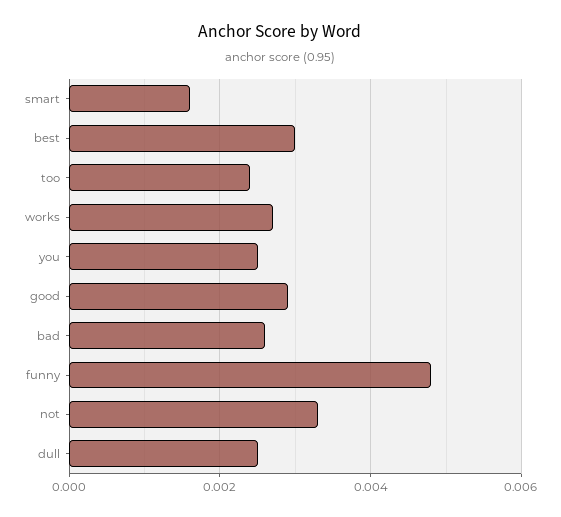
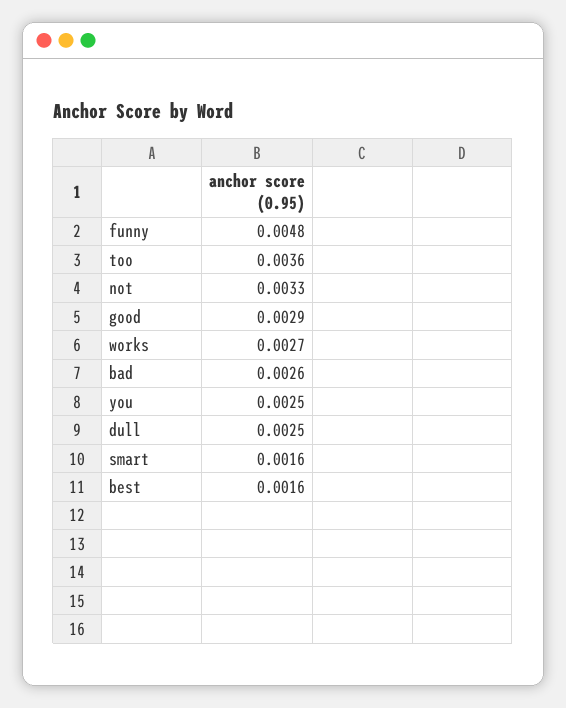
  {
    "smart": 0.0016,
-   "best": 0.003,
+   "best": 0.0016,
-   "too": 0.0025,
+   "too": 0.0036,
    "works": 0.0027,
    "you": 0.0025,
    "good": 0.0029,
    "bad": 0.0026,
    "funny": 0.0048,
    "not": 0.0033,
    "dull": 0.0025
  }

